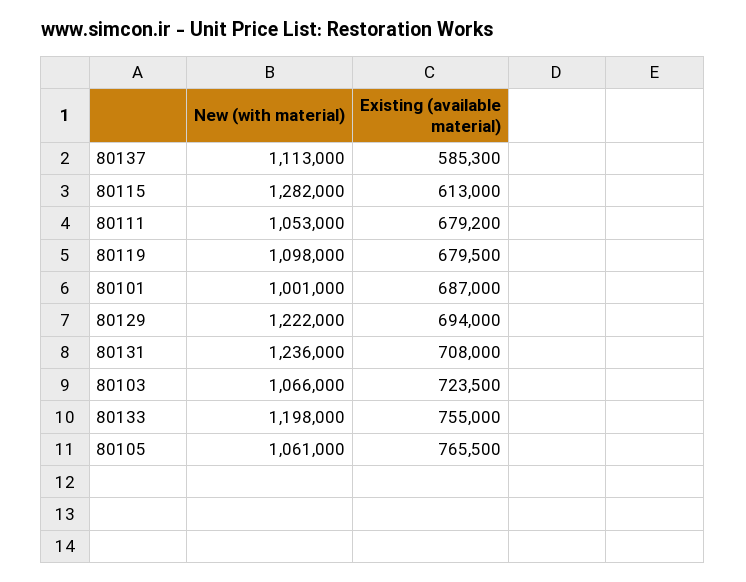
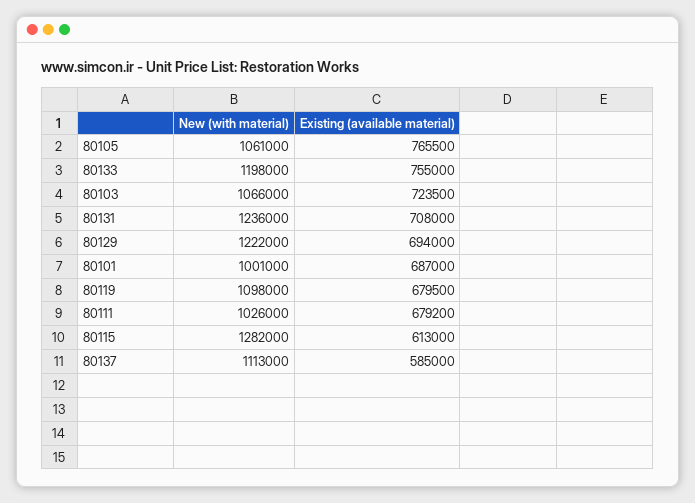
  {
    "New (with material)": {
      "80137": 1113000,
      "80115": 1282000,
-     "80111": 1053000,
+     "80111": 1026000,
      "80119": 1098000,
      "80101": 1001000,
      "80129": 1222000,
      "80131": 1236000,
      "80103": 1066000,
      "80133": 1198000,
      "80105": 1061000
    },
    "Existing (available material)": {
-     "80137": 585300,
+     "80137": 585000,
      "80115": 613000,
      "80111": 679200,
      "80119": 679500,
      "80101": 687000,
      "80129": 694000,
      "80131": 708000,
      "80103": 723500,
      "80133": 755000,
      "80105": 765500
    }
  }

